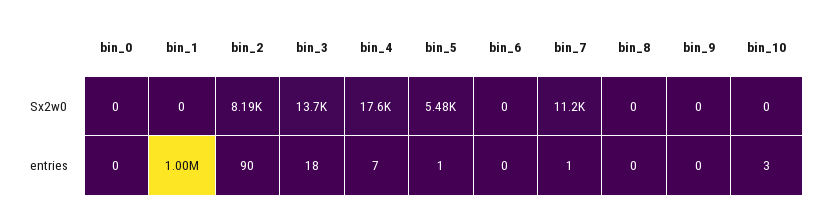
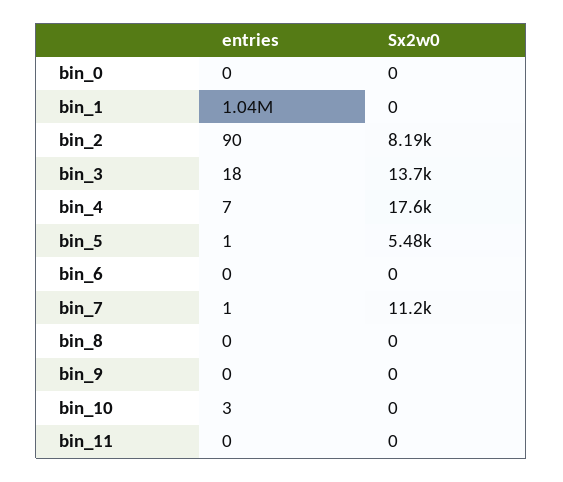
  {
    "bin_0": {
      "Sx2w0": 0,
      "entries": 0
    },
    "bin_1": {
      "Sx2w0": 0,
-     "entries": 1000000
+     "entries": 1040000
    },
    "bin_2": {
      "Sx2w0": 8190,
      "entries": 90
    },
    "bin_3": {
      "Sx2w0": 13700,
      "entries": 18
    },
    "bin_4": {
      "Sx2w0": 17600,
      "entries": 7
    },
    "bin_5": {
      "Sx2w0": 5480,
      "entries": 1
    },
    "bin_6": {
      "Sx2w0": 0,
      "entries": 0
    },
    "bin_7": {
      "Sx2w0": 11200,
      "entries": 1
    },
    "bin_8": {
      "Sx2w0": 0,
      "entries": 0
    },
    "bin_9": {
      "Sx2w0": 0,
      "entries": 0
    },
    "bin_10": {
      "Sx2w0": 0,
      "entries": 3
-   }
+   },
+   "bin_11": {
+     "entries": 0,
+     "Sx2w0": 0
+   }
  }

